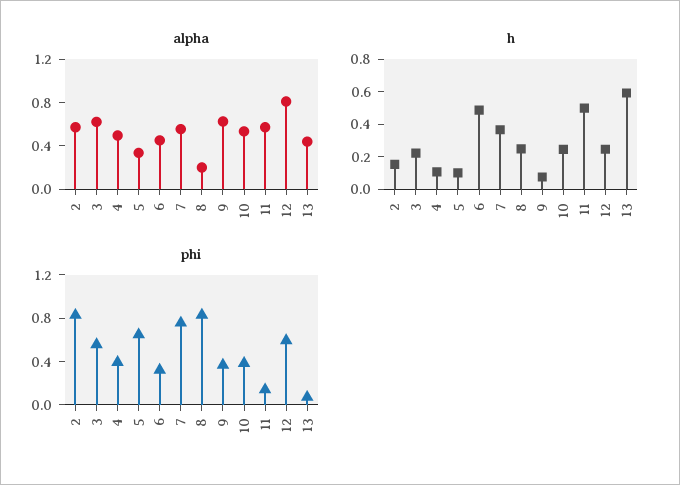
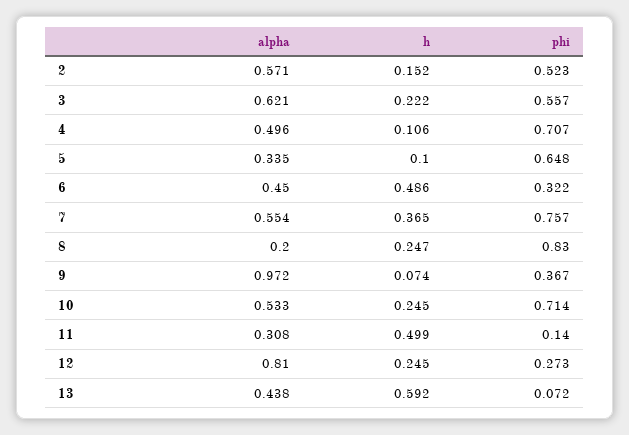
  {
    "alpha": {
      "2": 0.571,
      "3": 0.621,
      "4": 0.496,
      "5": 0.335,
      "6": 0.45,
      "7": 0.554,
      "8": 0.2,
-     "9": 0.6,
+     "9": 0.972,
      "10": 0.533,
-     "11": 0.6,
+     "11": 0.308,
      "12": 0.81,
      "13": 0.438
    },
    "h": {
      "2": 0.152,
      "3": 0.222,
      "4": 0.106,
      "5": 0.1,
      "6": 0.486,
      "7": 0.365,
      "8": 0.247,
      "9": 0.074,
      "10": 0.245,
      "11": 0.499,
      "12": 0.245,
      "13": 0.592
    },
    "phi": {
-     "2": 0.8,
+     "2": 0.523,
      "3": 0.557,
-     "4": 0.4,
+     "4": 0.707,
      "5": 0.648,
      "6": 0.322,
      "7": 0.757,
      "8": 0.83,
      "9": 0.367,
-     "10": 0.4,
+     "10": 0.714,
      "11": 0.14,
-     "12": 0.6,
+     "12": 0.273,
      "13": 0.072
    }
  }

